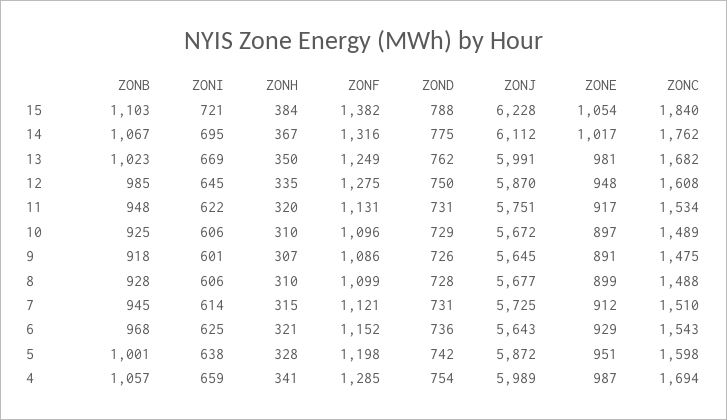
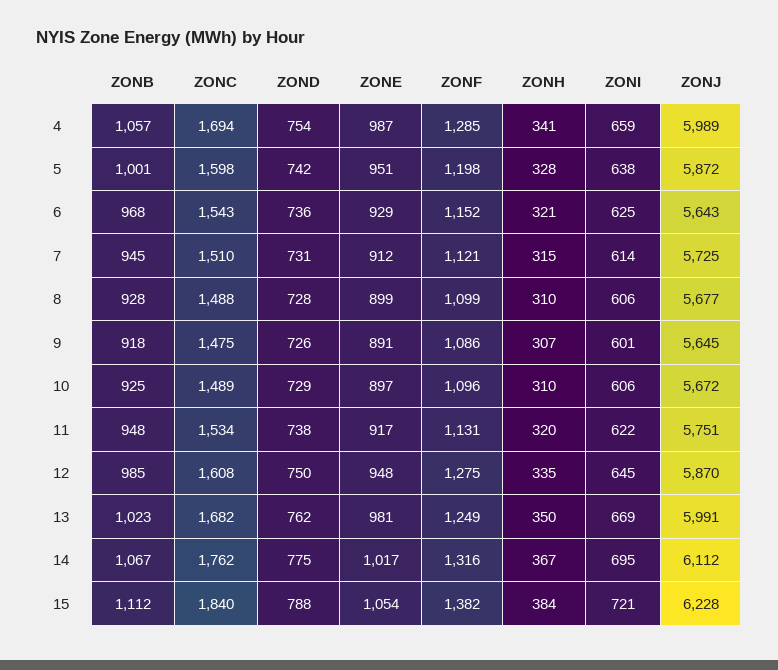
  {
    "ZONB": {
-     "15": 1103,
+     "15": 1112,
      "14": 1067,
      "13": 1023,
      "12": 985,
      "11": 948,
      "10": 925,
      "9": 918,
      "8": 928,
      "7": 945,
      "6": 968,
      "5": 1001,
      "4": 1057
    },
    "ZONI": {
      "15": 721,
      "14": 695,
      "13": 669,
      "12": 645,
      "11": 622,
      "10": 606,
      "9": 601,
      "8": 606,
      "7": 614,
      "6": 625,
      "5": 638,
      "4": 659
    },
    "ZONH": {
      "15": 384,
      "14": 367,
      "13": 350,
      "12": 335,
      "11": 320,
      "10": 310,
      "9": 307,
      "8": 310,
      "7": 315,
      "6": 321,
      "5": 328,
      "4": 341
    },
    "ZONF": {
      "15": 1382,
      "14": 1316,
      "13": 1249,
      "12": 1275,
      "11": 1131,
      "10": 1096,
      "9": 1086,
      "8": 1099,
      "7": 1121,
      "6": 1152,
      "5": 1198,
      "4": 1285
    },
    "ZOND": {
      "15": 788,
      "14": 775,
      "13": 762,
      "12": 750,
-     "11": 731,
+     "11": 738,
      "10": 729,
      "9": 726,
      "8": 728,
      "7": 731,
      "6": 736,
      "5": 742,
      "4": 754
    },
    "ZONJ": {
      "15": 6228,
      "14": 6112,
      "13": 5991,
      "12": 5870,
      "11": 5751,
      "10": 5672,
      "9": 5645,
      "8": 5677,
      "7": 5725,
      "6": 5643,
      "5": 5872,
      "4": 5989
    },
    "ZONE": {
      "15": 1054,
      "14": 1017,
      "13": 981,
      "12": 948,
      "11": 917,
      "10": 897,
      "9": 891,
      "8": 899,
      "7": 912,
      "6": 929,
      "5": 951,
      "4": 987
    },
    "ZONC": {
      "15": 1840,
      "14": 1762,
      "13": 1682,
      "12": 1608,
      "11": 1534,
      "10": 1489,
      "9": 1475,
      "8": 1488,
      "7": 1510,
      "6": 1543,
      "5": 1598,
      "4": 1694
    }
  }

